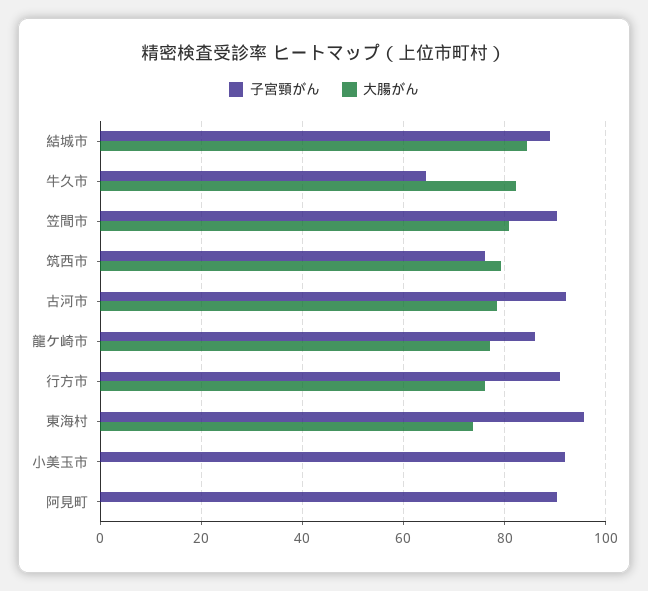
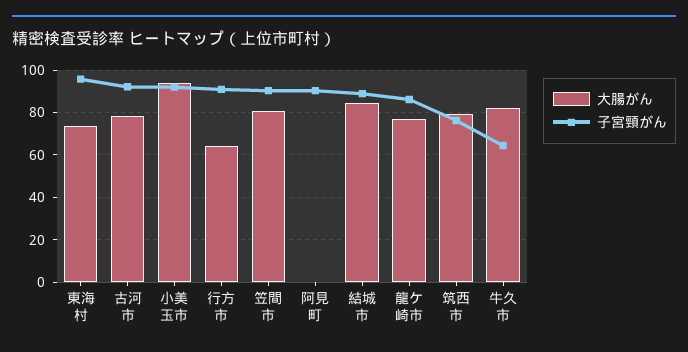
  {
    "子宮頸がん": {
      "結城市": 88,
      "牛久市": 64,
      "笠間市": 90,
      "筑西市": 76,
      "古河市": 92,
      "龍ケ崎市": 86,
      "行方市": 90,
      "東海村": 96,
      "小美玉市": 92,
      "阿見町": 90
    },
    "大腸がん": {
      "結城市": 84,
      "牛久市": 82,
      "笠間市": 80,
      "筑西市": 80,
      "古河市": 78,
      "龍ケ崎市": 78,
-     "行方市": 76,
+     "行方市": 65,
      "東海村": 74,
-     "小美玉市": 0,
+     "小美玉市": 95,
      "阿見町": 0
    }
  }

